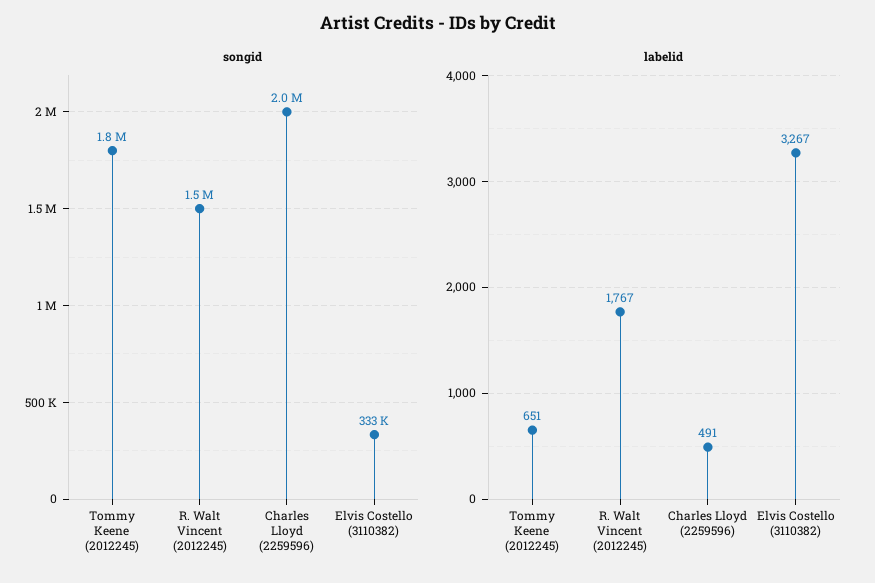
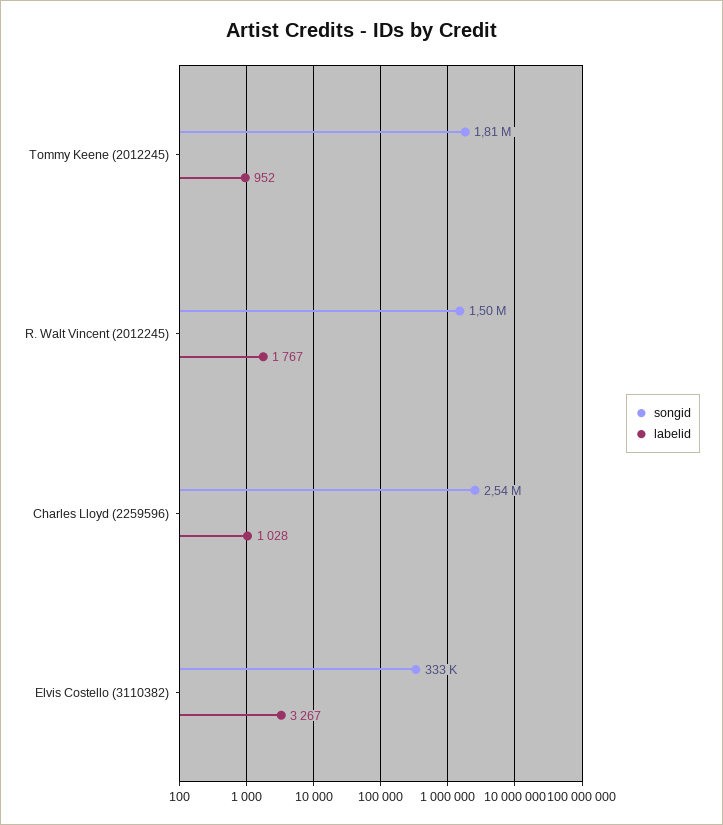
  {
    "songid": {
      "Tommy Keene (2012245)": 1810000,
      "R. Walt Vincent (2012245)": 1500000,
-     "Charles Lloyd (2259596)": 2000000,
+     "Charles Lloyd (2259596)": 2540000,
      "Elvis Costello (3110382)": 333000
    },
    "labelid": {
-     "Tommy Keene (2012245)": 651,
+     "Tommy Keene (2012245)": 952,
      "R. Walt Vincent (2012245)": 1767,
-     "Charles Lloyd (2259596)": 491,
+     "Charles Lloyd (2259596)": 1028,
      "Elvis Costello (3110382)": 3267
    }
  }

